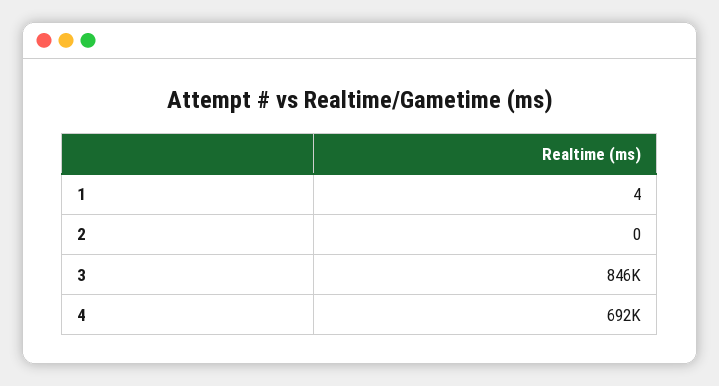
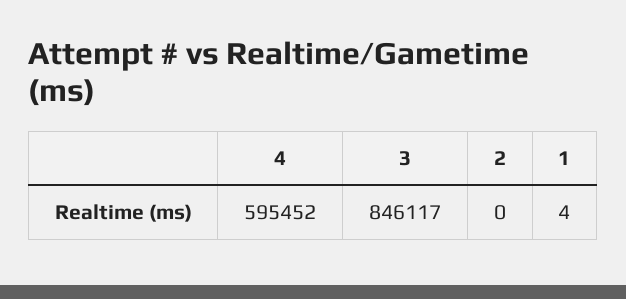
  {
    "1": 4,
    "2": 0,
    "3": 846117,
-   "4": 692000
+   "4": 595452
  }

